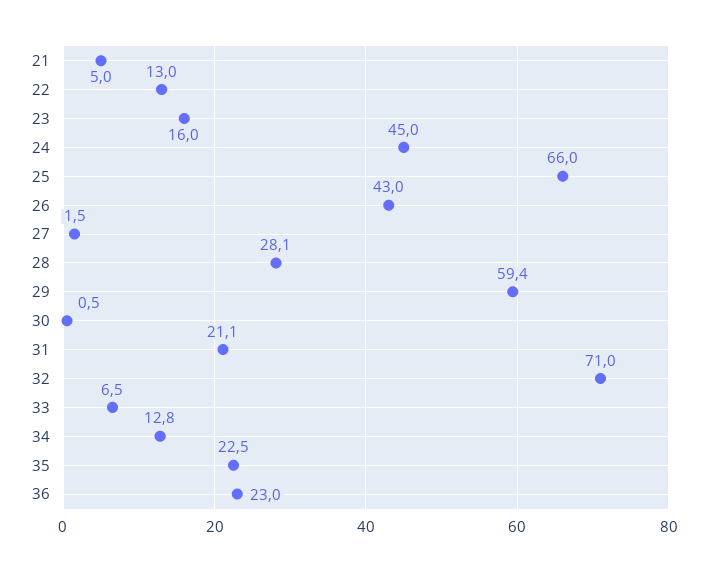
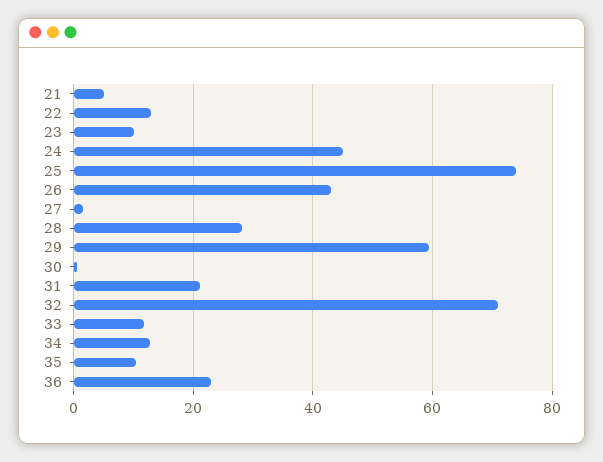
  {
    "21": 5,
    "22": 13,
-   "23": 16,
+   "23": 10,
    "24": 45,
-   "25": 66,
+   "25": 74,
    "26": 43,
    "27": 1.5,
    "28": 28.1,
    "29": 59.4,
    "30": 0.5,
    "31": 21.1,
    "32": 71,
-   "33": 6.5,
+   "33": 12,
    "34": 12.8,
-   "35": 22.5,
+   "35": 10,
    "36": 23
  }

